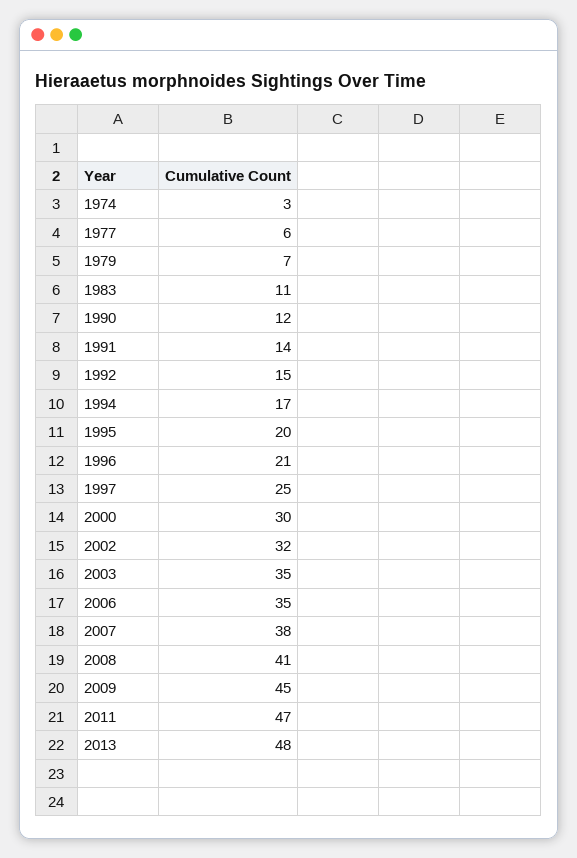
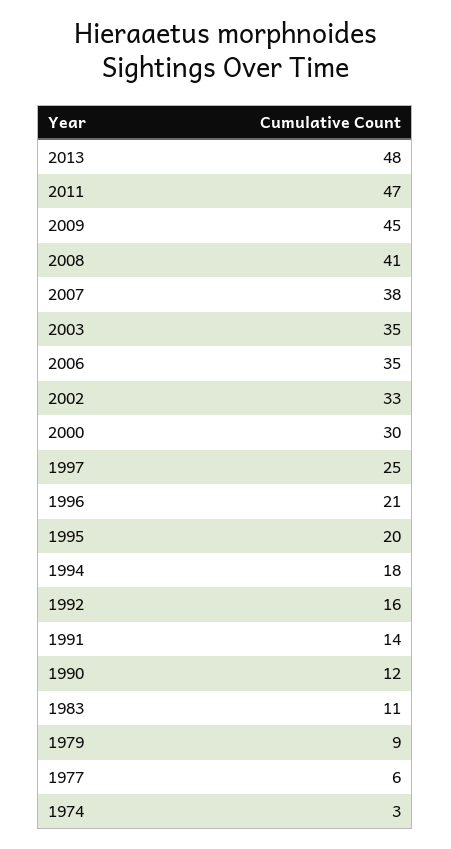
  {
    "1974": 3,
    "1977": 6,
-   "1979": 7,
+   "1979": 9,
    "1983": 11,
    "1990": 12,
    "1991": 14,
-   "1992": 15,
+   "1992": 16,
-   "1994": 17,
+   "1994": 18,
    "1995": 20,
    "1996": 21,
    "1997": 25,
    "2000": 30,
-   "2002": 32,
+   "2002": 33,
    "2003": 35,
    "2006": 35,
    "2007": 38,
    "2008": 41,
    "2009": 45,
    "2011": 47,
    "2013": 48
  }

